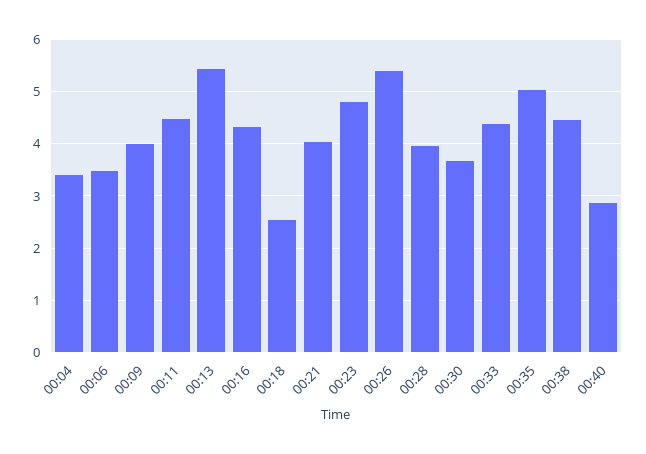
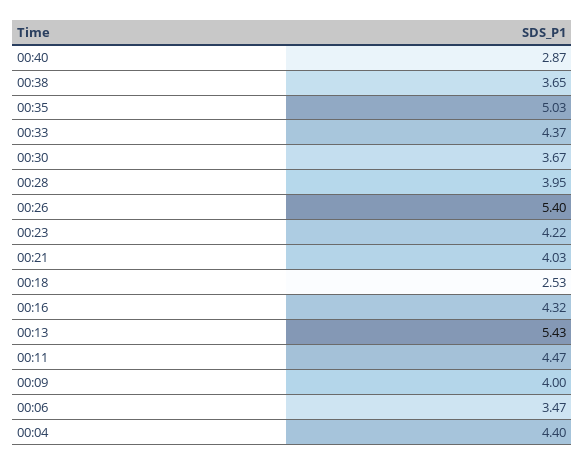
  {
-   "00:04": 3.4,
+   "00:04": 4.4,
    "00:06": 3.47,
    "00:09": 4,
    "00:11": 4.47,
    "00:13": 5.43,
    "00:16": 4.32,
    "00:18": 2.53,
    "00:21": 4.03,
-   "00:23": 4.8,
+   "00:23": 4.22,
    "00:26": 5.4,
    "00:28": 3.95,
    "00:30": 3.67,
    "00:33": 4.37,
    "00:35": 5.03,
-   "00:38": 4.4,
+   "00:38": 3.65,
    "00:40": 2.87
  }

